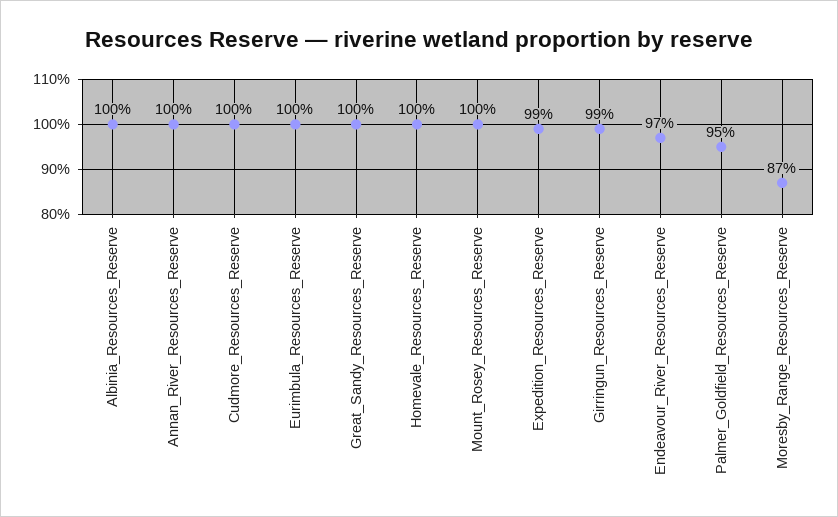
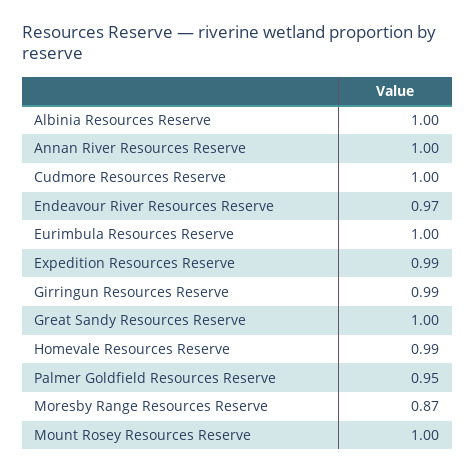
  {
    "Albinia_Resources_Reserve": 1,
    "Annan_River_Resources_Reserve": 1,
    "Cudmore_Resources_Reserve": 1,
    "Eurimbula_Resources_Reserve": 1,
    "Great_Sandy_Resources_Reserve": 1,
-   "Homevale_Resources_Reserve": 1,
+   "Homevale_Resources_Reserve": 0.99,
    "Mount_Rosey_Resources_Reserve": 1,
    "Expedition_Resources_Reserve": 0.99,
    "Girringun_Resources_Reserve": 0.99,
    "Endeavour_River_Resources_Reserve": 0.97,
    "Palmer_Goldfield_Resources_Reserve": 0.95,
    "Moresby_Range_Resources_Reserve": 0.87
  }

